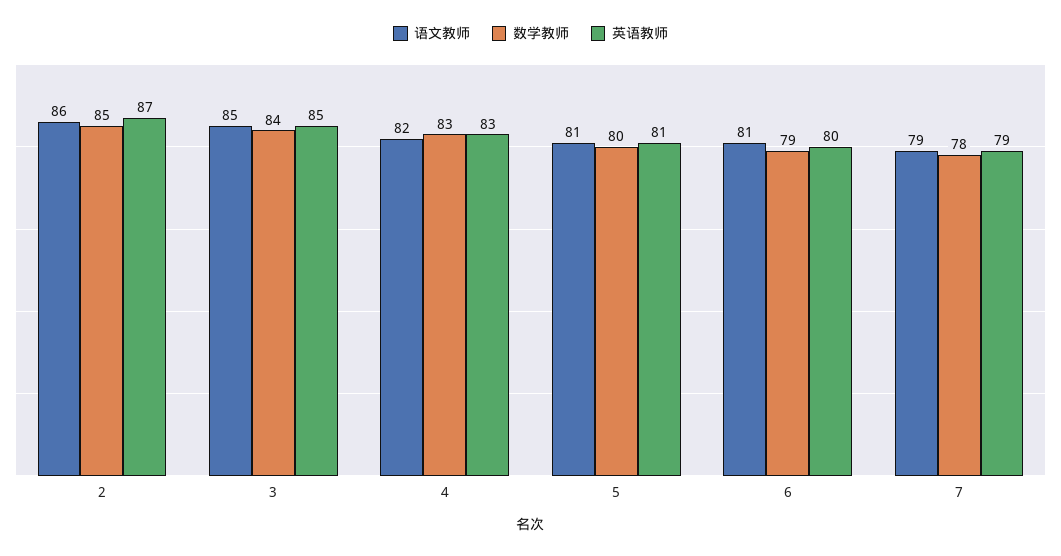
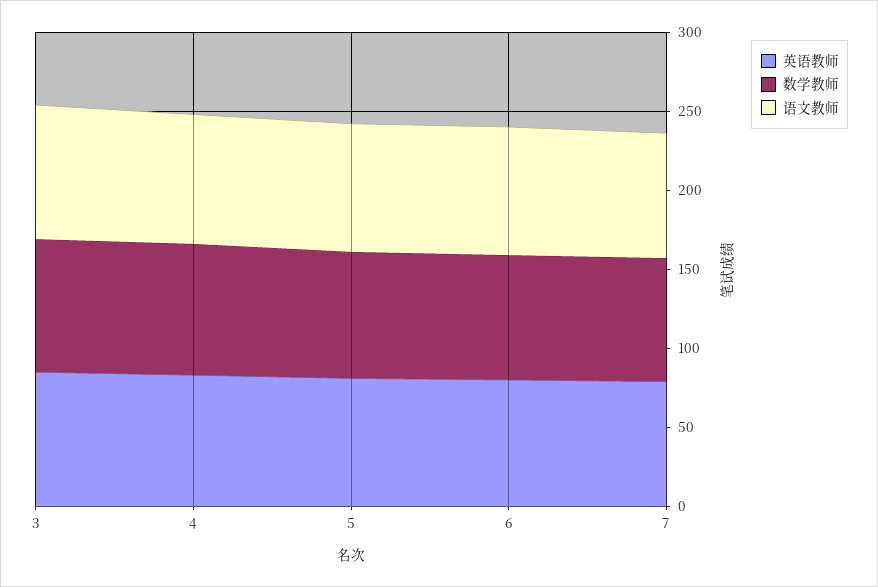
  {
    "语文教师": {
-     "2": 86,
      "3": 85,
      "4": 82,
      "5": 81,
      "6": 81,
      "7": 79
    },
    "数学教师": {
-     "2": 85,
      "3": 84,
      "4": 83,
      "5": 80,
      "6": 79,
      "7": 78
    },
    "英语教师": {
-     "2": 87,
      "3": 85,
      "4": 83,
      "5": 81,
      "6": 80,
      "7": 79
    }
  }

